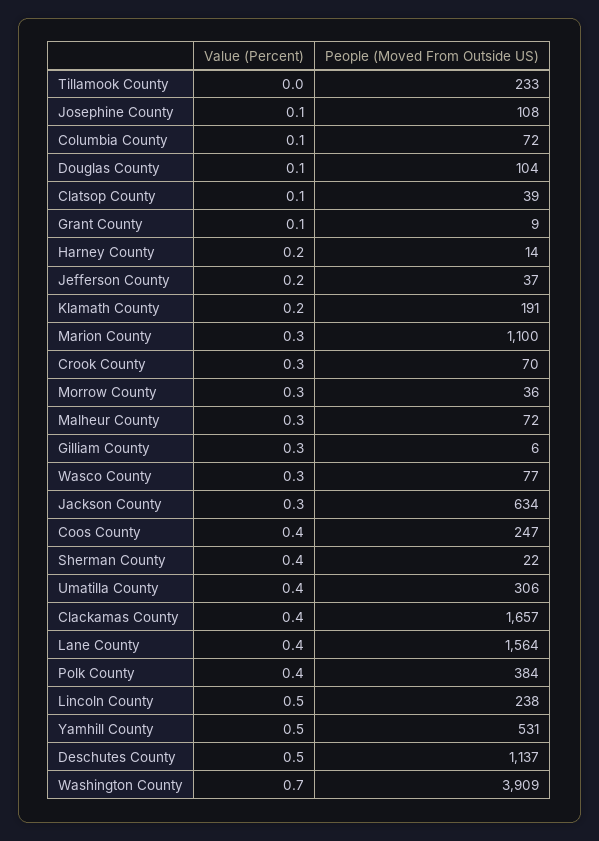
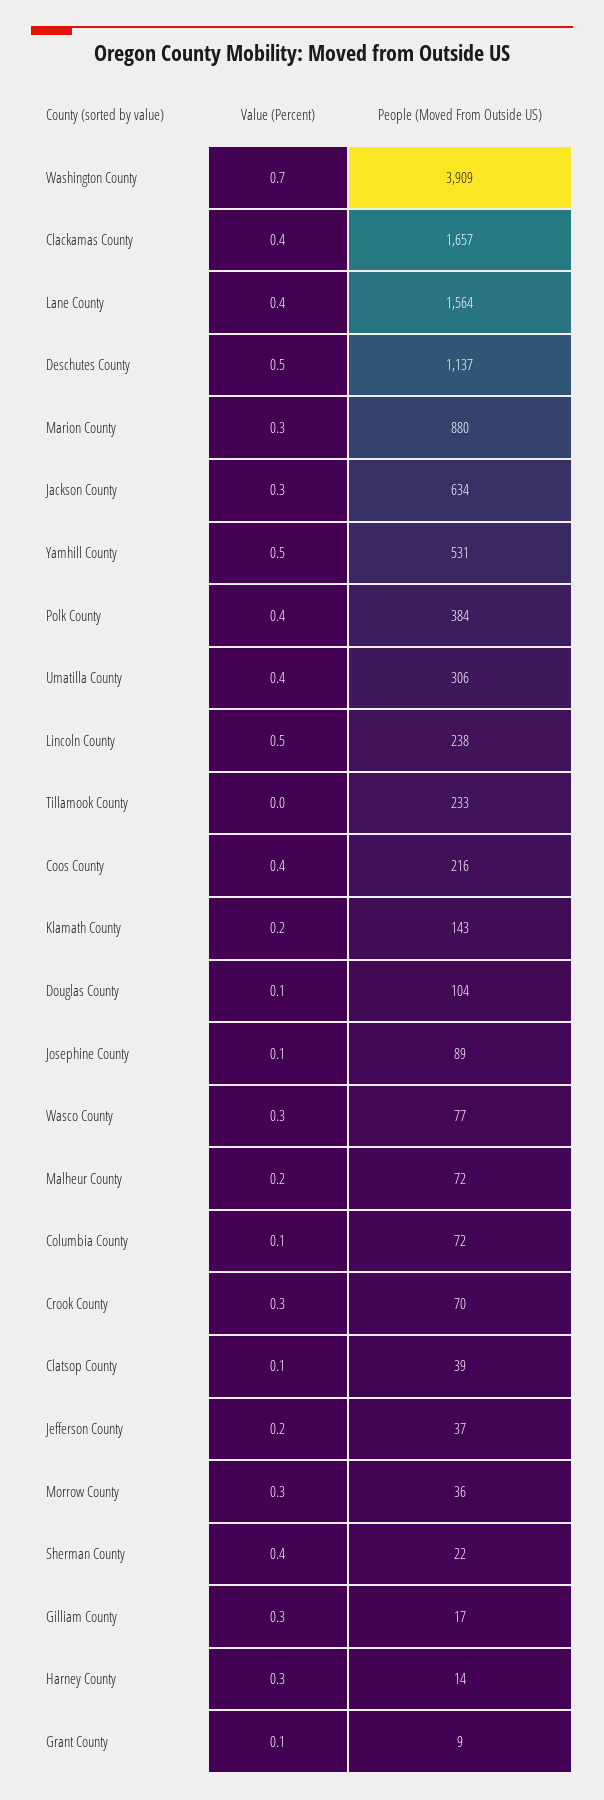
  {
    "Value (Percent)": {
      "Tillamook County": 0,
      "Josephine County": 0.1,
      "Columbia County": 0.1,
      "Douglas County": 0.1,
      "Clatsop County": 0.1,
      "Grant County": 0.1,
-     "Harney County": 0.2,
+     "Harney County": 0.3,
      "Jefferson County": 0.2,
      "Klamath County": 0.2,
      "Marion County": 0.3,
      "Crook County": 0.3,
      "Morrow County": 0.3,
-     "Malheur County": 0.3,
+     "Malheur County": 0.2,
      "Gilliam County": 0.3,
      "Wasco County": 0.3,
      "Jackson County": 0.3,
      "Coos County": 0.4,
      "Sherman County": 0.4,
      "Umatilla County": 0.4,
      "Clackamas County": 0.4,
      "Lane County": 0.4,
      "Polk County": 0.4,
      "Lincoln County": 0.5,
      "Yamhill County": 0.5,
      "Deschutes County": 0.5,
      "Washington County": 0.7
    },
    "People (Moved From Outside US)": {
      "Tillamook County": 233,
-     "Josephine County": 108,
+     "Josephine County": 89,
      "Columbia County": 72,
      "Douglas County": 104,
      "Clatsop County": 39,
      "Grant County": 9,
      "Harney County": 14,
      "Jefferson County": 37,
-     "Klamath County": 191,
+     "Klamath County": 143,
-     "Marion County": 1100,
+     "Marion County": 880,
      "Crook County": 70,
      "Morrow County": 36,
      "Malheur County": 72,
-     "Gilliam County": 6,
+     "Gilliam County": 17,
      "Wasco County": 77,
      "Jackson County": 634,
-     "Coos County": 247,
+     "Coos County": 216,
      "Sherman County": 22,
      "Umatilla County": 306,
      "Clackamas County": 1657,
      "Lane County": 1564,
      "Polk County": 384,
      "Lincoln County": 238,
      "Yamhill County": 531,
      "Deschutes County": 1137,
      "Washington County": 3909
    }
  }

